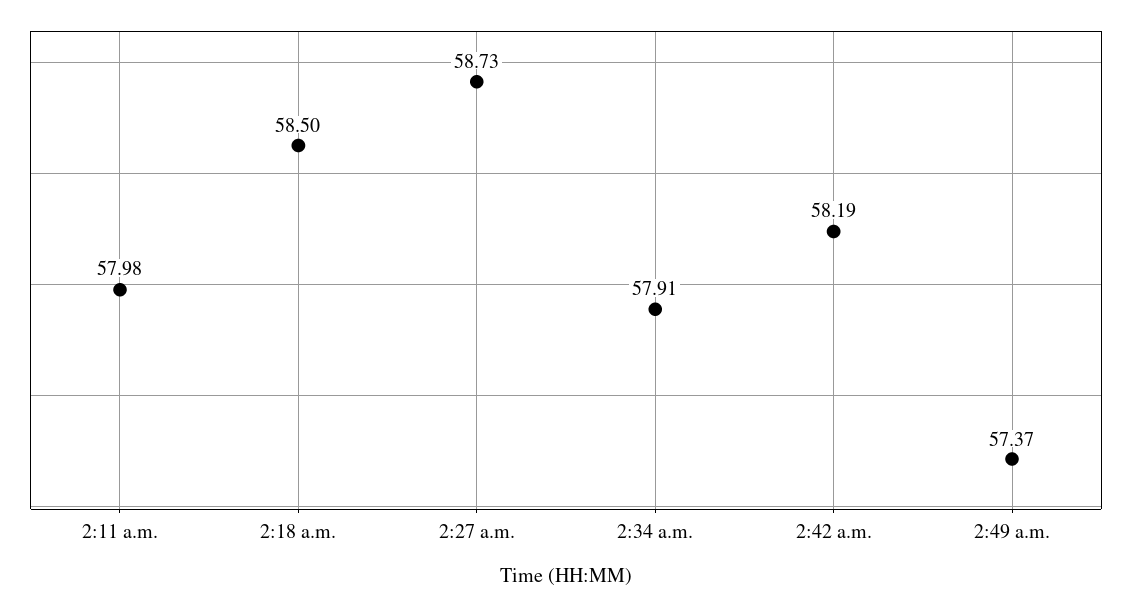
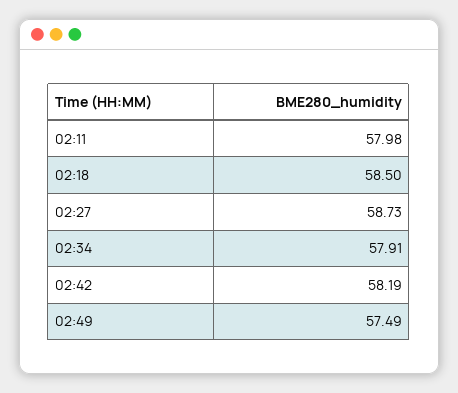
  {
    "2:11 a.m.": 57.98,
    "2:18 a.m.": 58.5,
    "2:27 a.m.": 58.73,
    "2:34 a.m.": 57.91,
    "2:42 a.m.": 58.19,
-   "2:49 a.m.": 57.37
+   "2:49 a.m.": 57.49
  }

